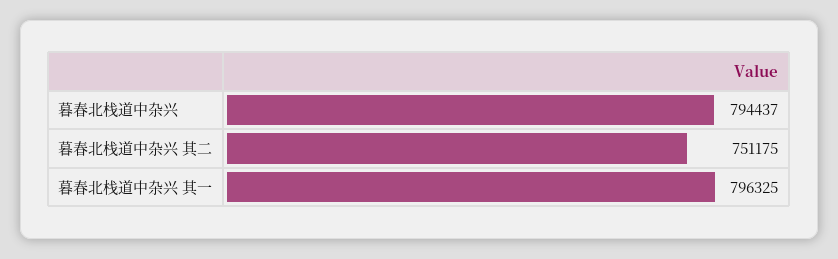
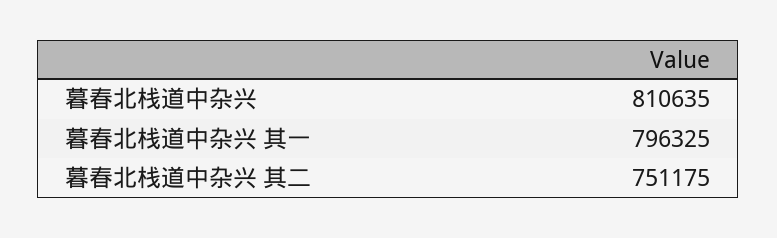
  {
-   "暮春北栈道中杂兴": 794437,
+   "暮春北栈道中杂兴": 810635,
    "暮春北栈道中杂兴 其二": 751175,
    "暮春北栈道中杂兴 其一": 796325
  }

